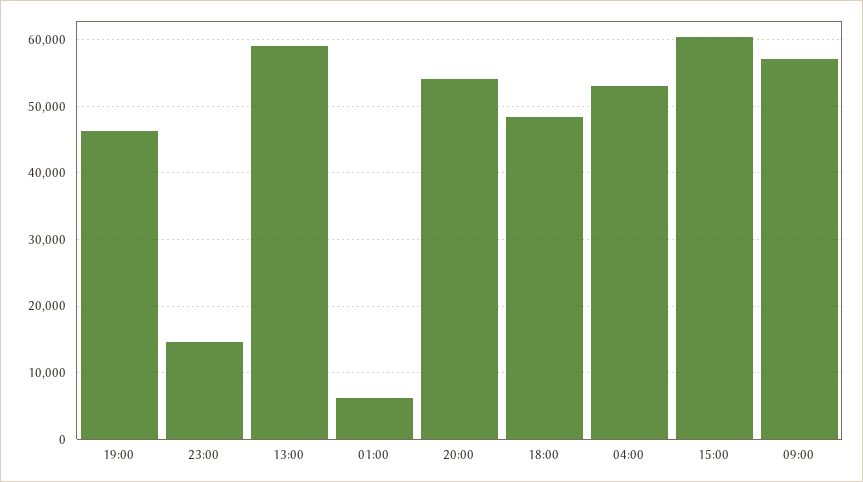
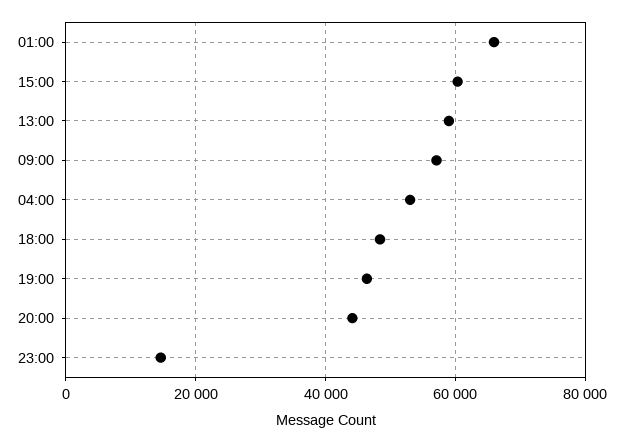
  {
    "19:00": 46000,
    "23:00": 15000,
    "13:00": 59000,
-   "01:00": 6000,
+   "01:00": 66000,
-   "20:00": 54000,
+   "20:00": 44000,
    "18:00": 48000,
    "04:00": 53000,
    "15:00": 60000,
    "09:00": 57000
  }

